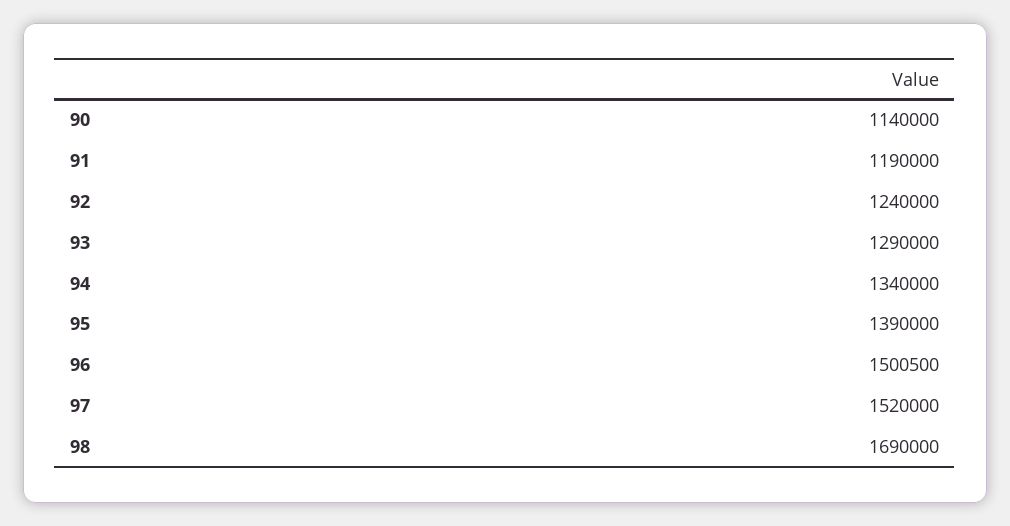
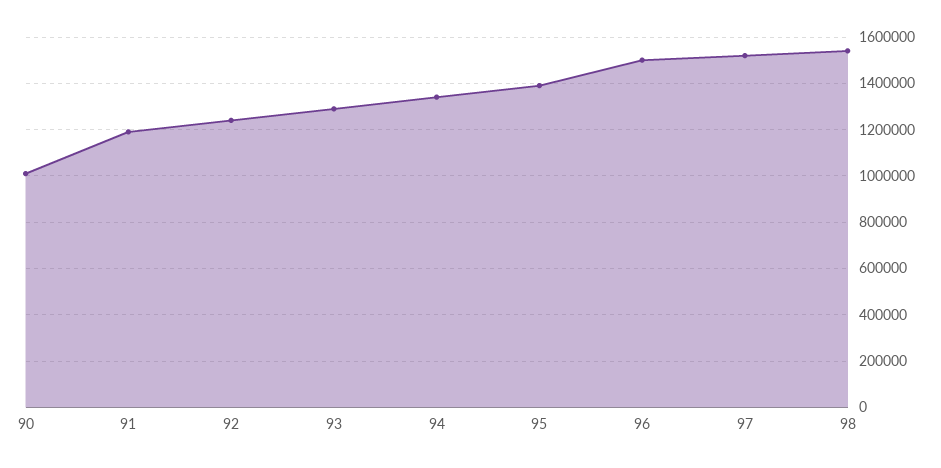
  {
-   "90": 1140000,
+   "90": 1000000,
    "91": 1190000,
    "92": 1240000,
    "93": 1290000,
    "94": 1340000,
    "95": 1390000,
    "96": 1500500,
    "97": 1520000,
-   "98": 1690000
+   "98": 1550000
  }

